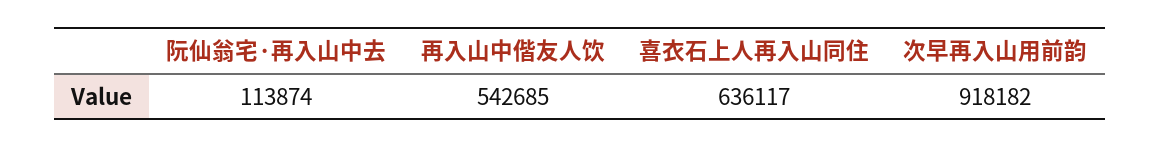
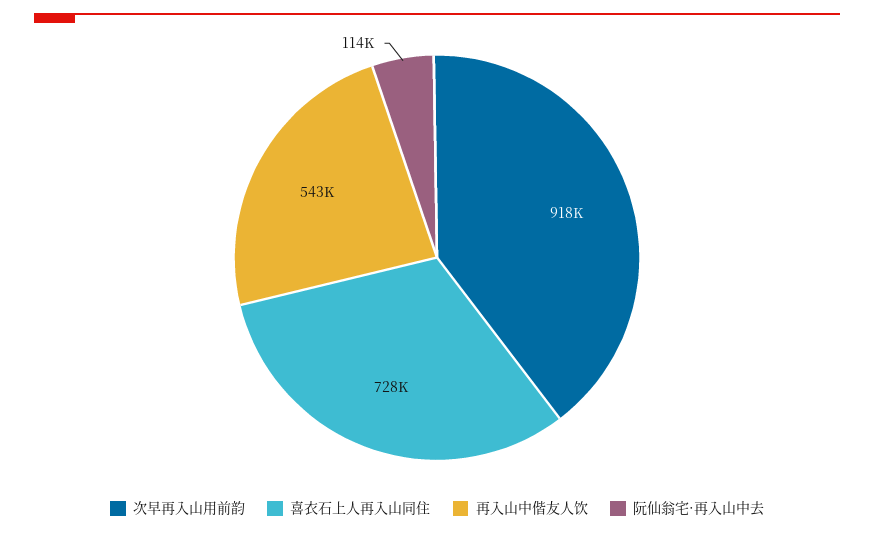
  {
    "阮仙翁宅·再入山中去": 113874,
    "再入山中偕友人饮": 542685,
-   "喜衣石上人再入山同住": 636117,
+   "喜衣石上人再入山同住": 728000,
    "次早再入山用前韵": 918182
  }

